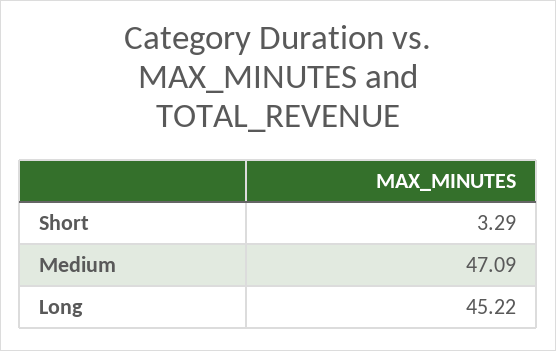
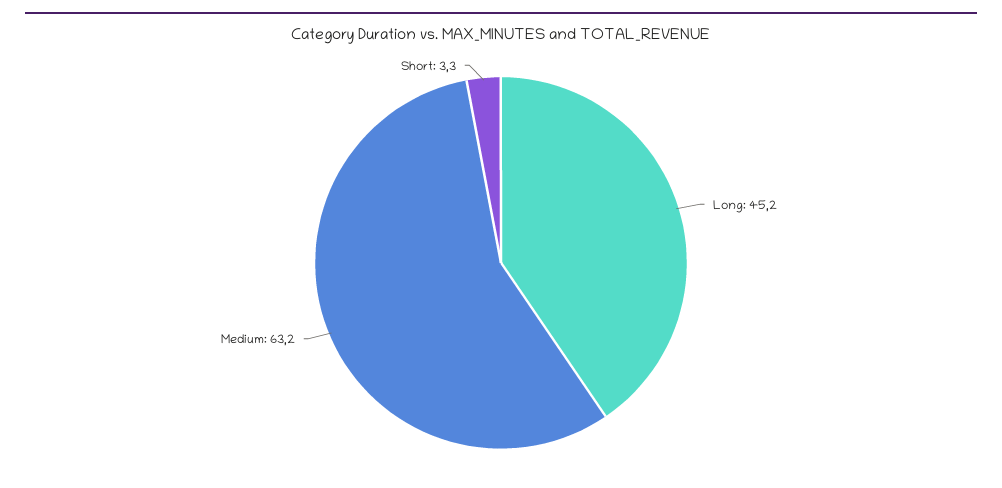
  {
    "Short": 3.29,
-   "Medium": 47.09,
+   "Medium": 63.2,
    "Long": 45.22
  }

